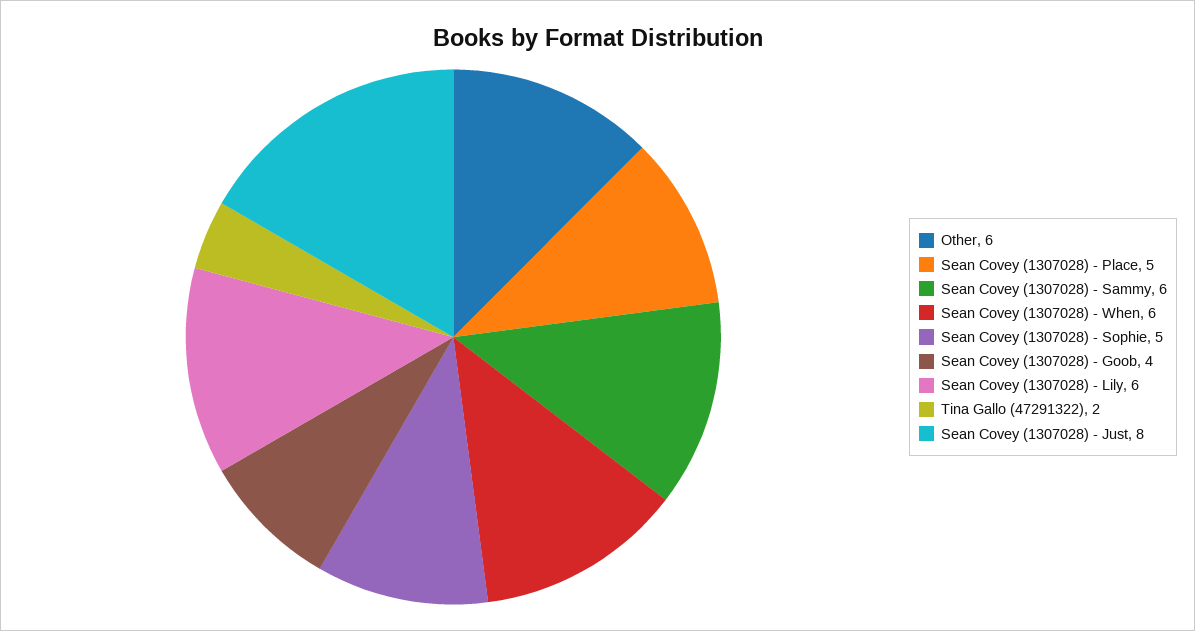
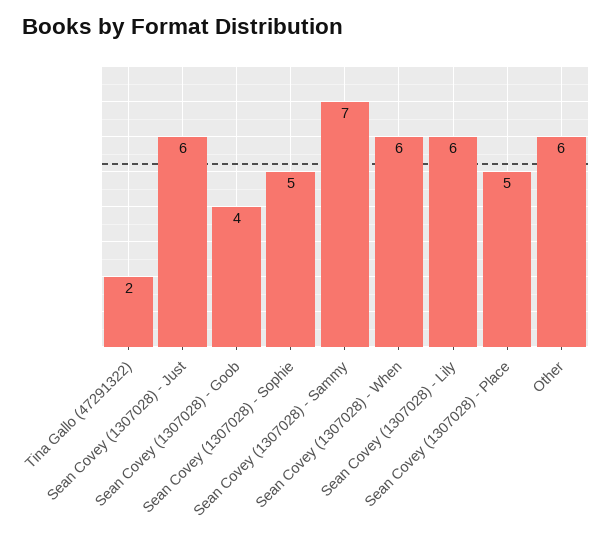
  {
    "Other": 6,
    "Sean Covey (1307028) - Place": 5,
-   "Sean Covey (1307028) - Sammy": 6,
+   "Sean Covey (1307028) - Sammy": 7,
    "Sean Covey (1307028) - When": 6,
    "Sean Covey (1307028) - Sophie": 5,
    "Sean Covey (1307028) - Goob": 4,
    "Sean Covey (1307028) - Lily": 6,
    "Tina Gallo (47291322)": 2,
-   "Sean Covey (1307028) - Just": 8
+   "Sean Covey (1307028) - Just": 6
  }

